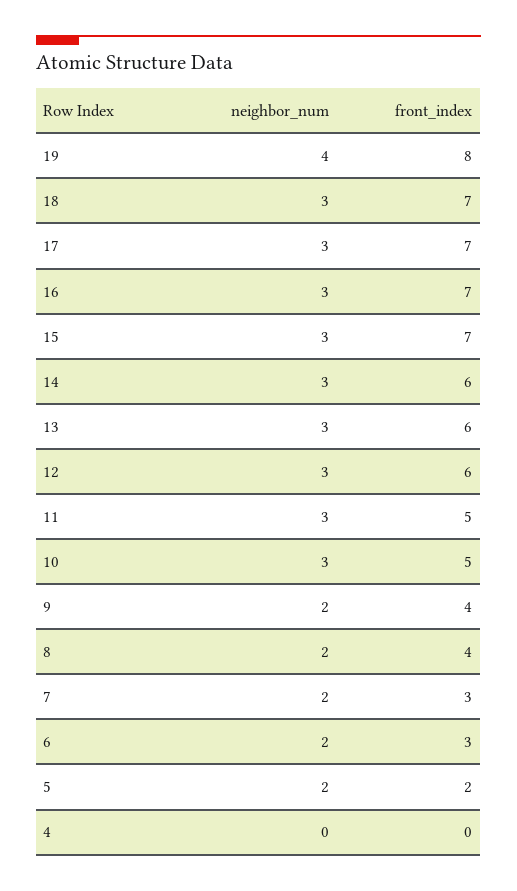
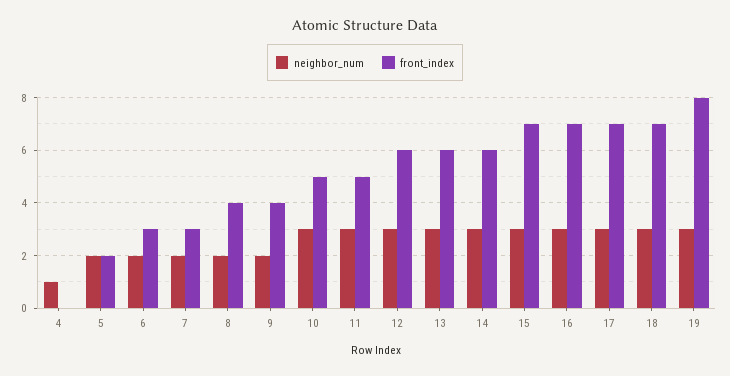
  {
    "neighbor_num": {
-     "19": 4,
+     "19": 3,
      "18": 3,
      "17": 3,
      "16": 3,
      "15": 3,
      "14": 3,
      "13": 3,
      "12": 3,
      "11": 3,
      "10": 3,
      "9": 2,
      "8": 2,
      "7": 2,
      "6": 2,
      "5": 2,
-     "4": 0
+     "4": 1
    },
    "front_index": {
      "19": 8,
      "18": 7,
      "17": 7,
      "16": 7,
      "15": 7,
      "14": 6,
      "13": 6,
      "12": 6,
      "11": 5,
      "10": 5,
      "9": 4,
      "8": 4,
      "7": 3,
      "6": 3,
      "5": 2,
      "4": 0
    }
  }

